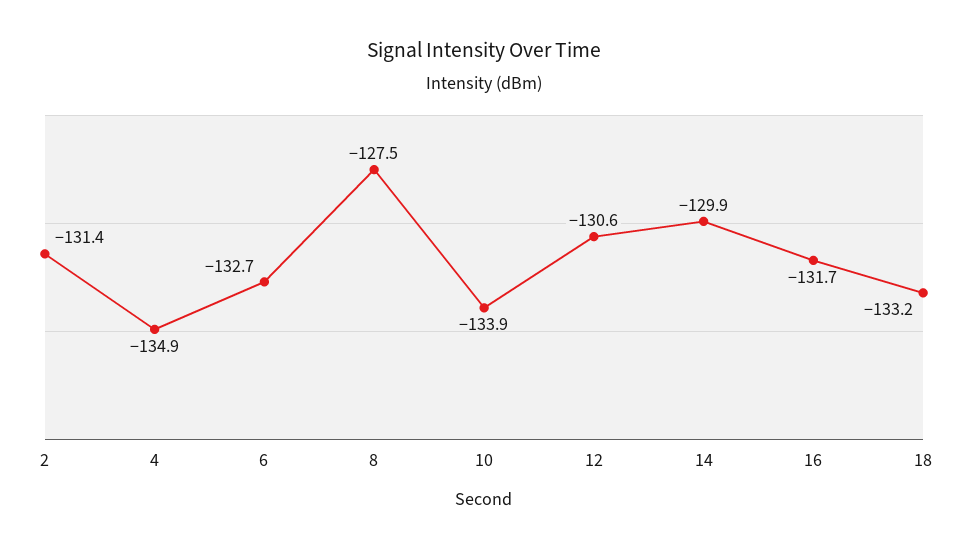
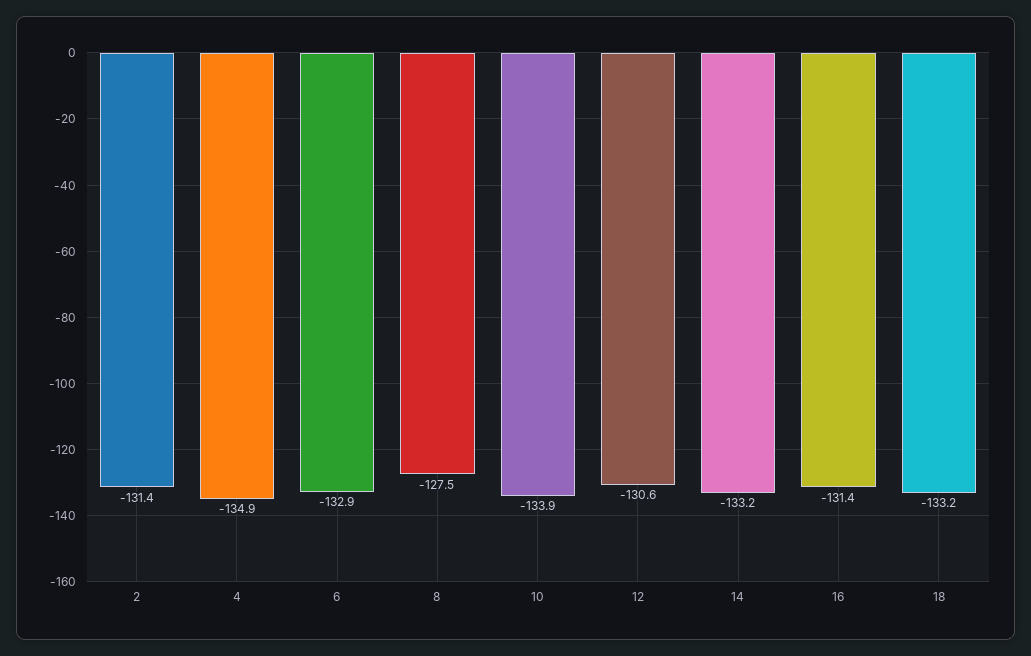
  {
    "2": -131.4,
    "4": -134.9,
-   "6": -132.7,
+   "6": -132.9,
    "8": -127.5,
    "10": -133.9,
    "12": -130.6,
-   "14": -129.9,
+   "14": -133.2,
-   "16": -131.7,
+   "16": -131.4,
    "18": -133.2
  }

